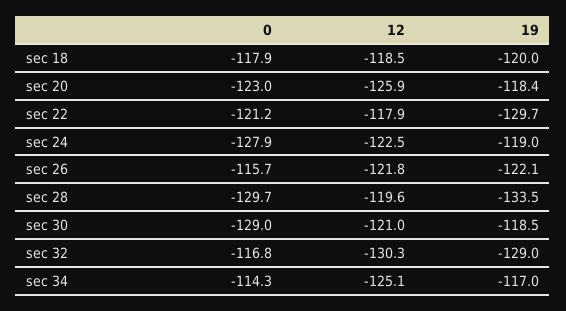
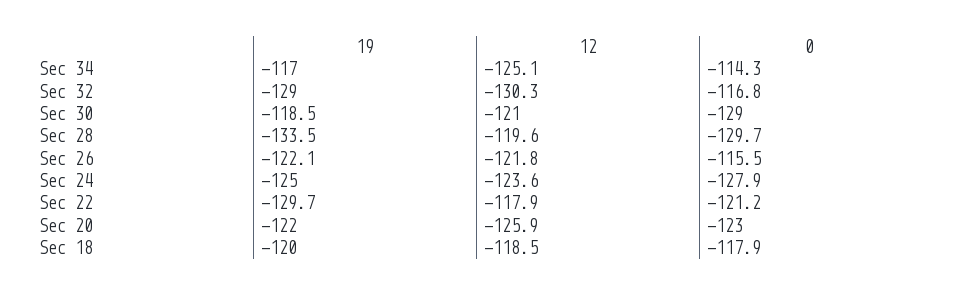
  {
    "0": {
      "sec 18": -117.9,
      "sec 20": -123,
      "sec 22": -121.2,
      "sec 24": -127.9,
-     "sec 26": -115.7,
+     "sec 26": -115.5,
      "sec 28": -129.7,
      "sec 30": -129,
      "sec 32": -116.8,
      "sec 34": -114.3
    },
    "12": {
      "sec 18": -118.5,
      "sec 20": -125.9,
      "sec 22": -117.9,
-     "sec 24": -122.5,
+     "sec 24": -123.6,
      "sec 26": -121.8,
      "sec 28": -119.6,
      "sec 30": -121,
      "sec 32": -130.3,
      "sec 34": -125.1
    },
    "19": {
      "sec 18": -120,
-     "sec 20": -118.4,
+     "sec 20": -122,
      "sec 22": -129.7,
-     "sec 24": -119,
+     "sec 24": -125,
      "sec 26": -122.1,
      "sec 28": -133.5,
      "sec 30": -118.5,
      "sec 32": -129,
      "sec 34": -117
    }
  }

